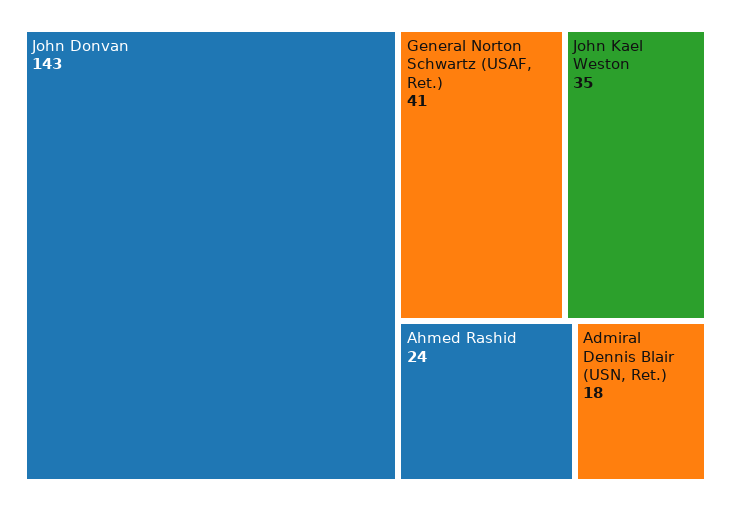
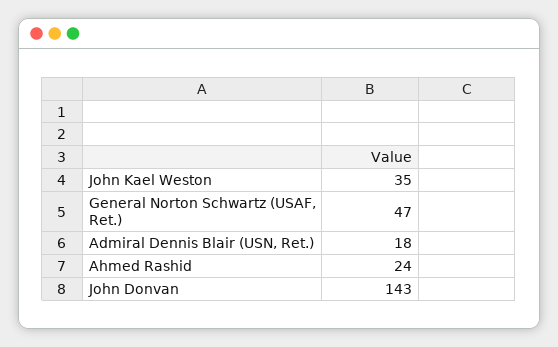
  {
    "John Donvan": 143,
-   "General Norton Schwartz (USAF, Ret.)": 41,
+   "General Norton Schwartz (USAF, Ret.)": 47,
    "John Kael Weston": 35,
    "Ahmed Rashid": 24,
    "Admiral Dennis Blair (USN, Ret.)": 18
  }

